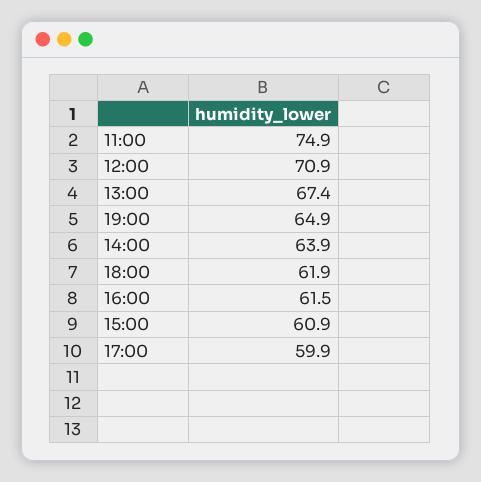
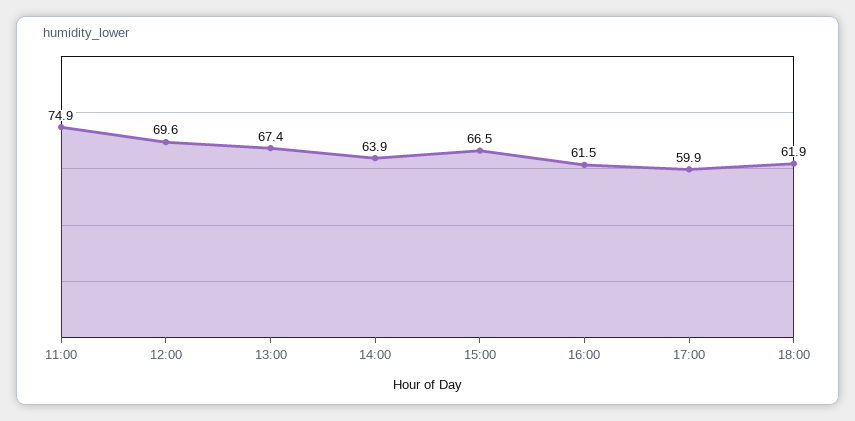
  {
    "11:00": 74.9,
-   "12:00": 70.9,
+   "12:00": 69.6,
    "13:00": 67.4,
-   "19:00": 64.9,
    "14:00": 63.9,
    "18:00": 61.9,
    "16:00": 61.5,
-   "15:00": 60.9,
+   "15:00": 66.5,
    "17:00": 59.9
  }

